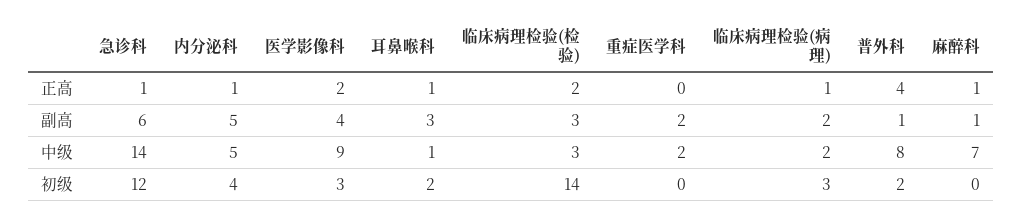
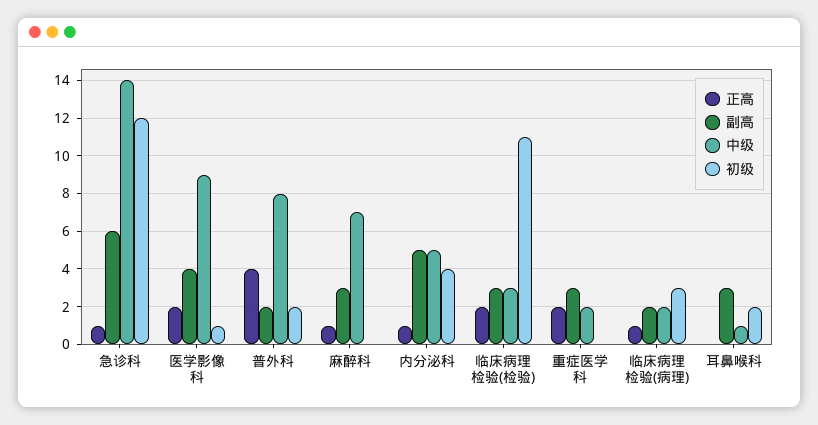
  {
    "正高": {
      "急诊科": 1,
      "内分泌科": 1,
      "医学影像科": 2,
-     "耳鼻喉科": 1,
+     "耳鼻喉科": 0,
      "临床病理检验(检验)": 2,
-     "重症医学科": 0,
+     "重症医学科": 2,
      "临床病理检验(病理)": 1,
      "普外科": 4,
      "麻醉科": 1
    },
    "副高": {
      "急诊科": 6,
      "内分泌科": 5,
      "医学影像科": 4,
      "耳鼻喉科": 3,
      "临床病理检验(检验)": 3,
-     "重症医学科": 2,
+     "重症医学科": 3,
      "临床病理检验(病理)": 2,
-     "普外科": 1,
+     "普外科": 2,
-     "麻醉科": 1
+     "麻醉科": 3
    },
    "中级": {
      "急诊科": 14,
      "内分泌科": 5,
      "医学影像科": 9,
      "耳鼻喉科": 1,
      "临床病理检验(检验)": 3,
      "重症医学科": 2,
      "临床病理检验(病理)": 2,
      "普外科": 8,
      "麻醉科": 7
    },
    "初级": {
      "急诊科": 12,
      "内分泌科": 4,
-     "医学影像科": 3,
+     "医学影像科": 1,
      "耳鼻喉科": 2,
-     "临床病理检验(检验)": 14,
+     "临床病理检验(检验)": 11,
      "重症医学科": 0,
      "临床病理检验(病理)": 3,
      "普外科": 2,
      "麻醉科": 0
    }
  }

